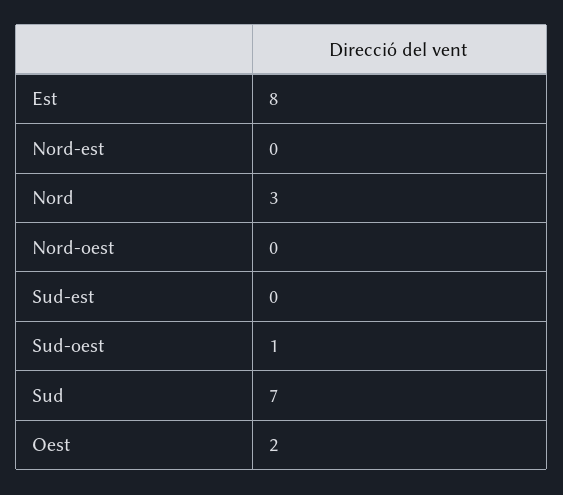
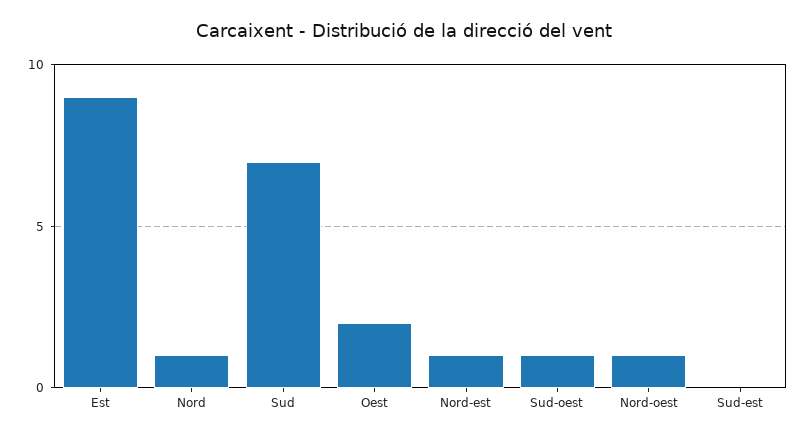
  {
-   "Est": 8,
+   "Est": 9,
-   "Nord-est": 0,
+   "Nord-est": 1,
-   "Nord": 3,
+   "Nord": 1,
-   "Nord-oest": 0,
+   "Nord-oest": 1,
    "Sud-est": 0,
    "Sud-oest": 1,
    "Sud": 7,
    "Oest": 2
  }

